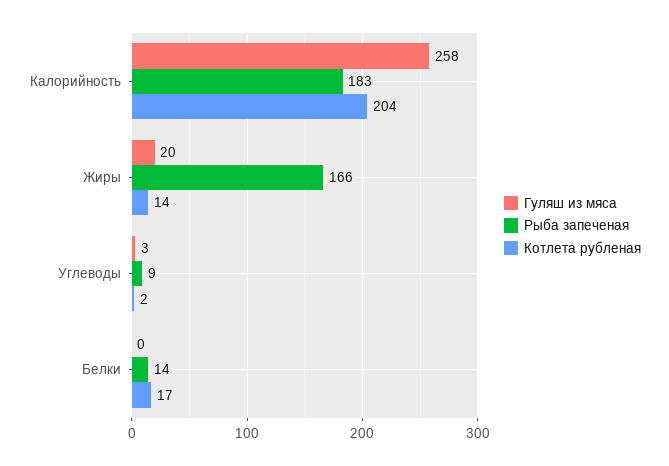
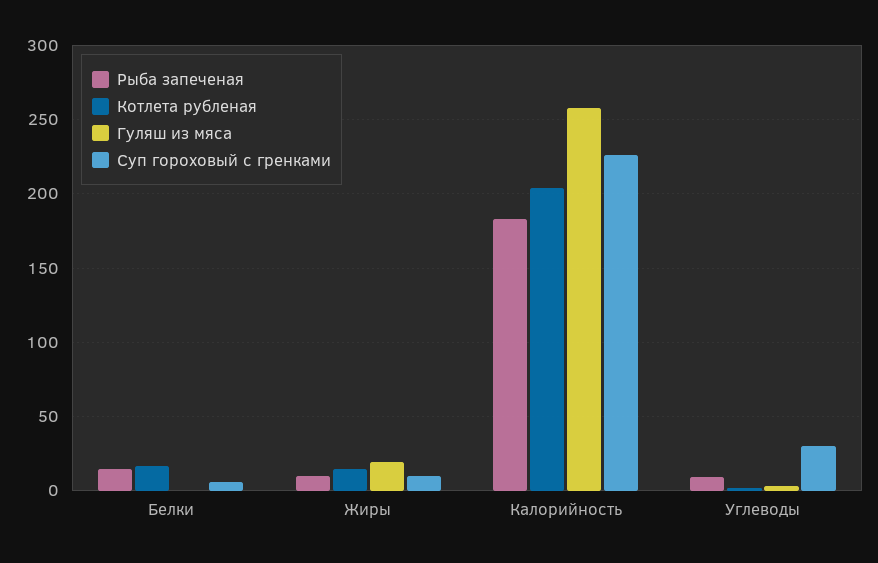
  {
    "Гуляш из мяса": {
      "Калорийность": 258,
      "Жиры": 20,
      "Углеводы": 3,
      "Белки": 0
    },
    "Рыба запеченая": {
      "Калорийность": 183,
-     "Жиры": 166,
+     "Жиры": 10,
      "Углеводы": 9,
      "Белки": 14
    },
    "Котлета рубленая": {
      "Калорийность": 204,
      "Жиры": 14,
      "Углеводы": 2,
      "Белки": 17
-   }
+   },
+   "Суп гороховый с гренками": {
+     "Белки": 5,
+     "Жиры": 10,
+     "Калорийность": 225,
+     "Углеводы": 30
+   }
  }

